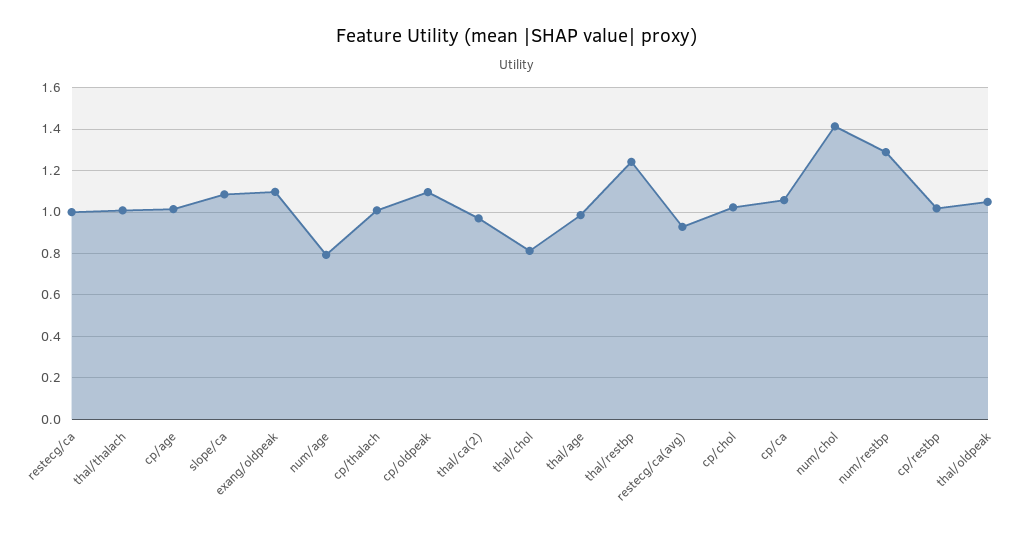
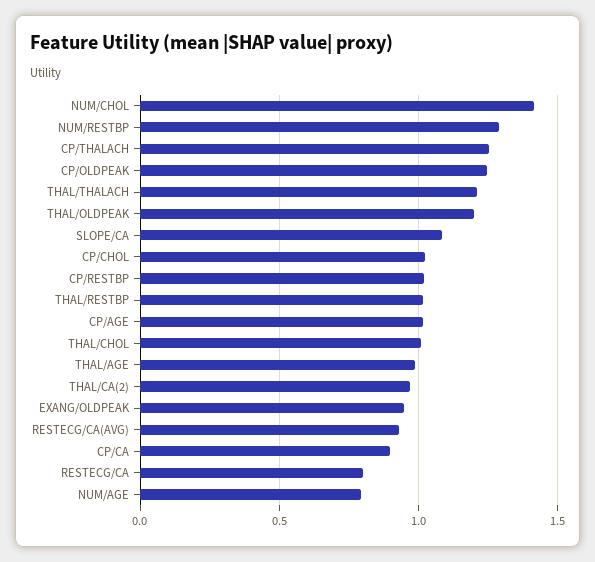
  {
-   "restecg/ca": 1,
+   "restecg/ca": 0.8,
-   "thal/thalach": 1,
+   "thal/thalach": 1.2,
    "cp/age": 1,
    "slope/ca": 1.1,
-   "exang/oldpeak": 1.1,
+   "exang/oldpeak": 0.95,
    "num/age": 0.8,
-   "cp/thalach": 1,
+   "cp/thalach": 1.25,
-   "cp/oldpeak": 1.1,
+   "cp/oldpeak": 1.25,
    "thal/ca(2)": 0.95,
-   "thal/chol": 0.8,
+   "thal/chol": 1,
    "thal/age": 1,
-   "thal/restbp": 1.25,
+   "thal/restbp": 1,
    "restecg/ca(avg)": 0.95,
    "cp/chol": 1,
-   "cp/ca": 1.05,
+   "cp/ca": 0.9,
    "num/chol": 1.4,
    "num/restbp": 1.3,
    "cp/restbp": 1,
-   "thal/oldpeak": 1.05
+   "thal/oldpeak": 1.2
  }

